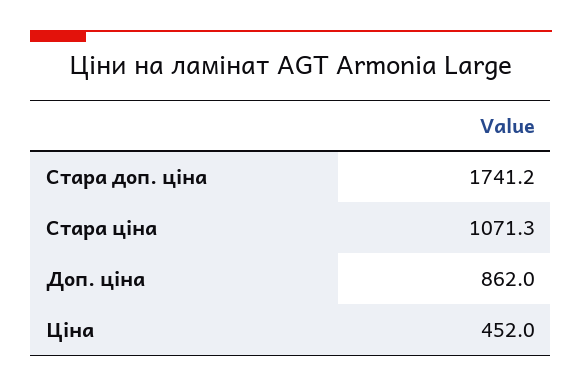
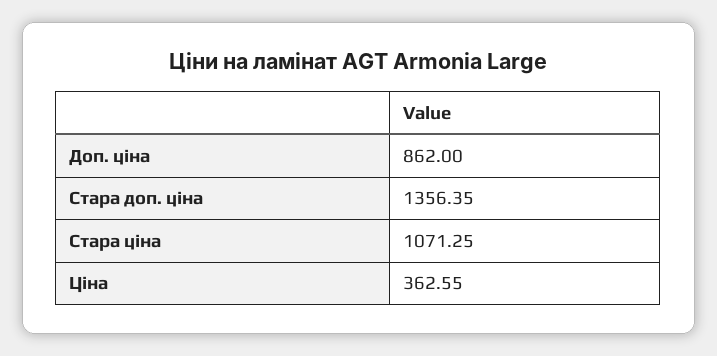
  {
-   "Стара доп. ціна": 1741.2,
+   "Стара доп. ціна": 1356.35,
    "Стара ціна": 1071.25,
    "Доп. ціна": 862,
-   "Ціна": 452
+   "Ціна": 362.55
  }

